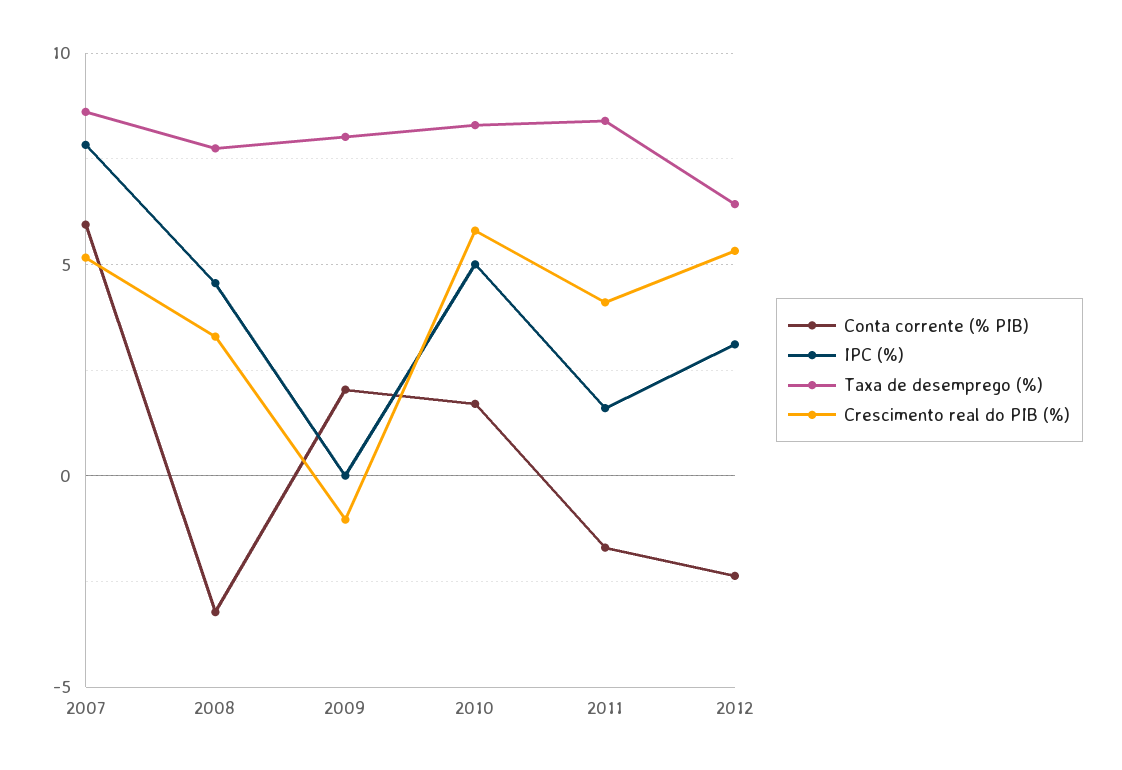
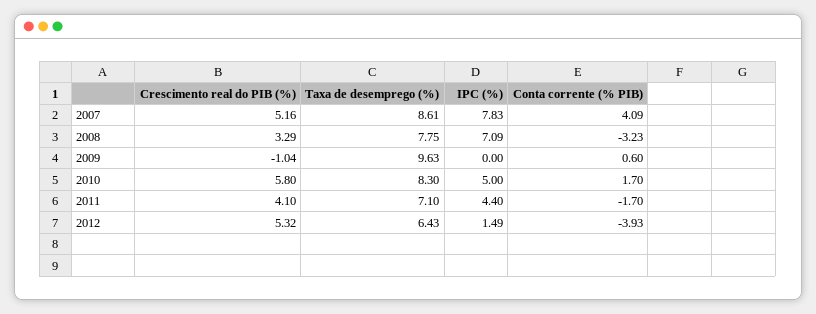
  {
    "Conta corrente (% PIB)": {
-     "2007": 6,
+     "2007": 4.09,
      "2008": -3.23,
-     "2009": 2,
+     "2009": 0.6,
      "2010": 1.7,
      "2011": -1.7,
-     "2012": -2.5
+     "2012": -3.93
    },
    "IPC (%)": {
      "2007": 7.83,
-     "2008": 4.5,
+     "2008": 7.09,
      "2009": 0,
      "2010": 5,
-     "2011": 1.5,
+     "2011": 4.4,
-     "2012": 3
+     "2012": 1.49
    },
    "Taxa de desemprego (%)": {
      "2007": 8.61,
      "2008": 7.75,
-     "2009": 8,
+     "2009": 9.63,
      "2010": 8.3,
-     "2011": 8.5,
+     "2011": 7.1,
      "2012": 6.43
    },
    "Crescimento real do PIB (%)": {
      "2007": 5.16,
      "2008": 3.29,
      "2009": -1.04,
      "2010": 5.8,
      "2011": 4.1,
      "2012": 5.32
    }
  }

